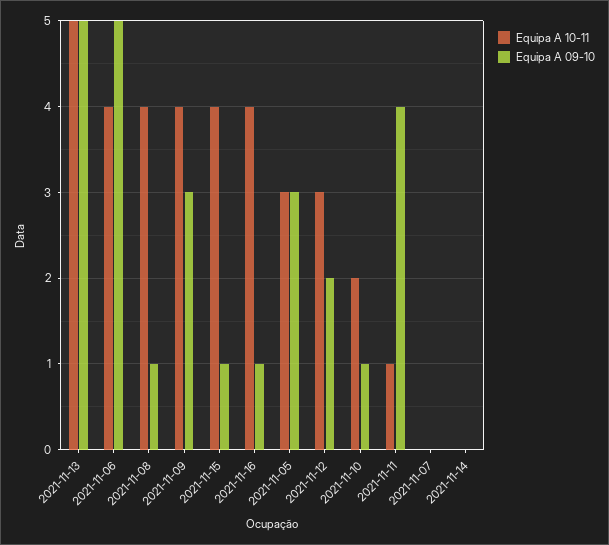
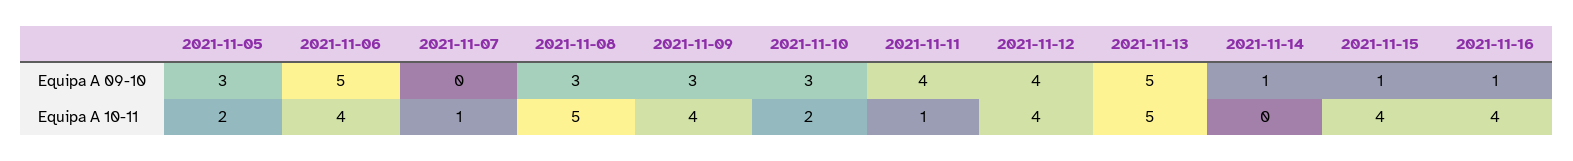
  {
    "Equipa A 10-11": {
      "2021-11-13": 5,
      "2021-11-06": 4,
-     "2021-11-08": 4,
+     "2021-11-08": 5,
      "2021-11-09": 4,
      "2021-11-15": 4,
      "2021-11-16": 4,
-     "2021-11-05": 3,
+     "2021-11-05": 2,
-     "2021-11-12": 3,
+     "2021-11-12": 4,
      "2021-11-10": 2,
      "2021-11-11": 1,
-     "2021-11-07": 0,
+     "2021-11-07": 1,
      "2021-11-14": 0
    },
    "Equipa A 09-10": {
      "2021-11-13": 5,
      "2021-11-06": 5,
-     "2021-11-08": 1,
+     "2021-11-08": 3,
      "2021-11-09": 3,
      "2021-11-15": 1,
      "2021-11-16": 1,
      "2021-11-05": 3,
-     "2021-11-12": 2,
+     "2021-11-12": 4,
-     "2021-11-10": 1,
+     "2021-11-10": 3,
      "2021-11-11": 4,
      "2021-11-07": 0,
-     "2021-11-14": 0
+     "2021-11-14": 1
    }
  }

